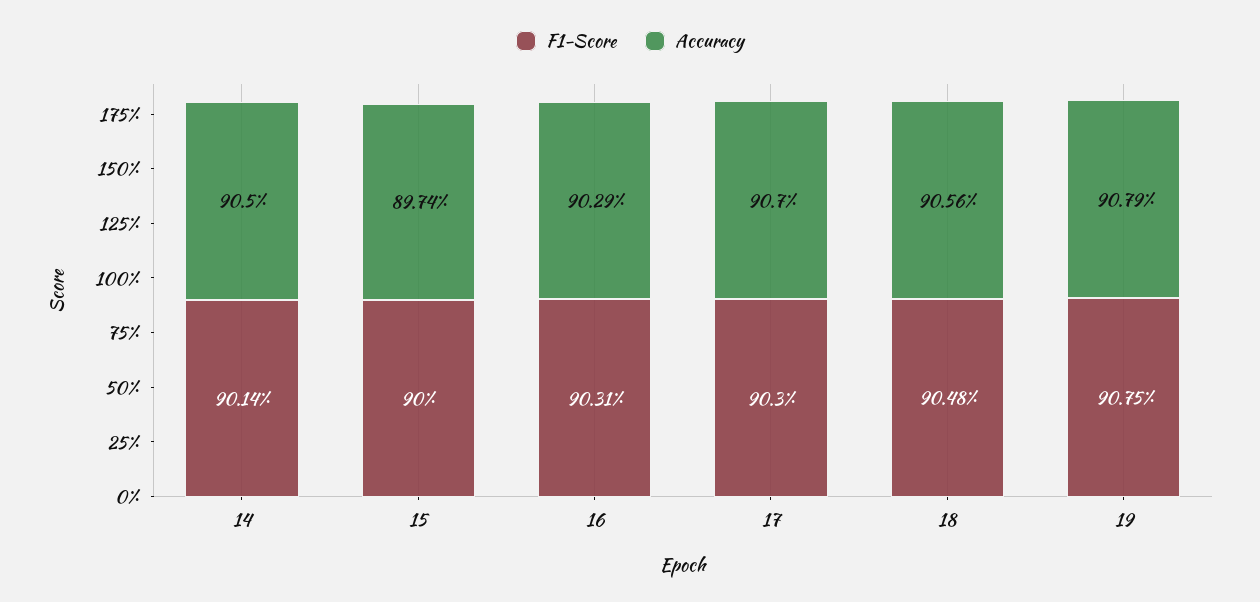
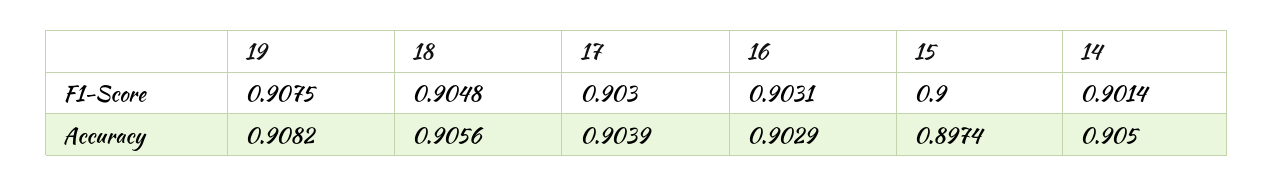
  {
    "F1-Score": {
      "14": 0.9014,
      "15": 0.9,
      "16": 0.9031,
      "17": 0.903,
      "18": 0.9048,
      "19": 0.9075
    },
    "Accuracy": {
      "14": 0.905,
      "15": 0.8974,
      "16": 0.9029,
-     "17": 0.907,
+     "17": 0.9039,
      "18": 0.9056,
-     "19": 0.9079
+     "19": 0.9082
    }
  }

